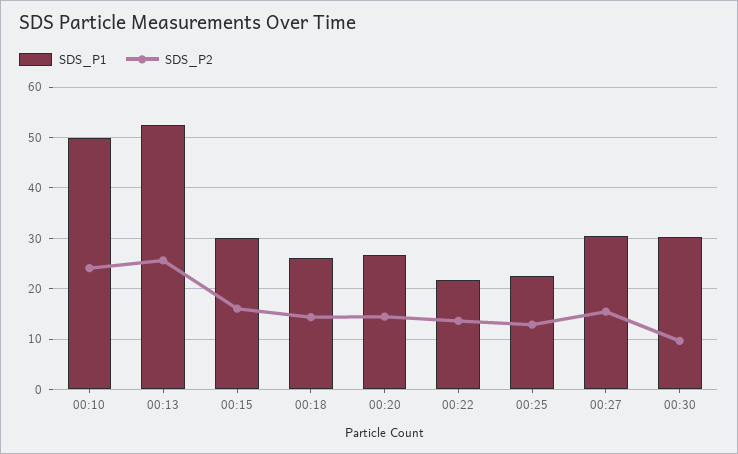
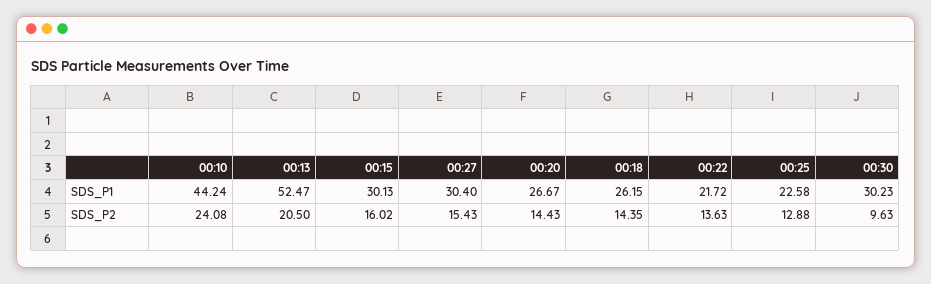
  {
    "SDS_P1": {
-     "00:10": 50,
+     "00:10": 44.24,
      "00:13": 52.47,
      "00:15": 30.13,
      "00:18": 26.15,
      "00:20": 26.67,
      "00:22": 21.72,
      "00:25": 22.58,
      "00:27": 30.4,
      "00:30": 30.23
    },
    "SDS_P2": {
      "00:10": 24.08,
-     "00:13": 26,
+     "00:13": 20.5,
      "00:15": 16.02,
      "00:18": 14.35,
      "00:20": 14.43,
      "00:22": 13.63,
      "00:25": 12.88,
      "00:27": 15.43,
      "00:30": 9.63
    }
  }

